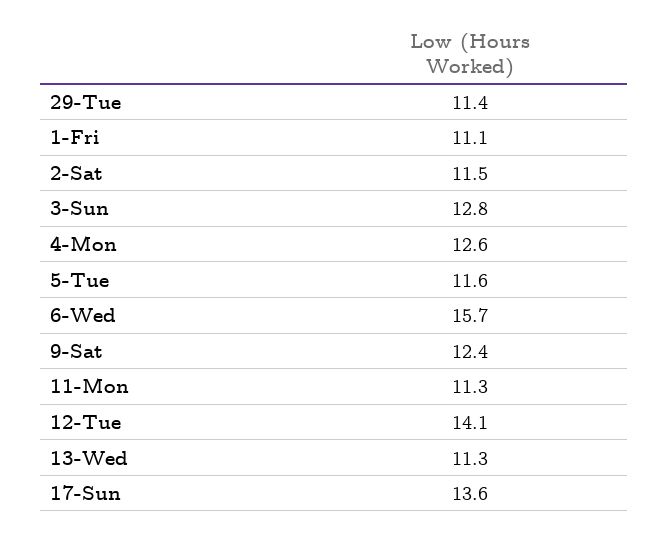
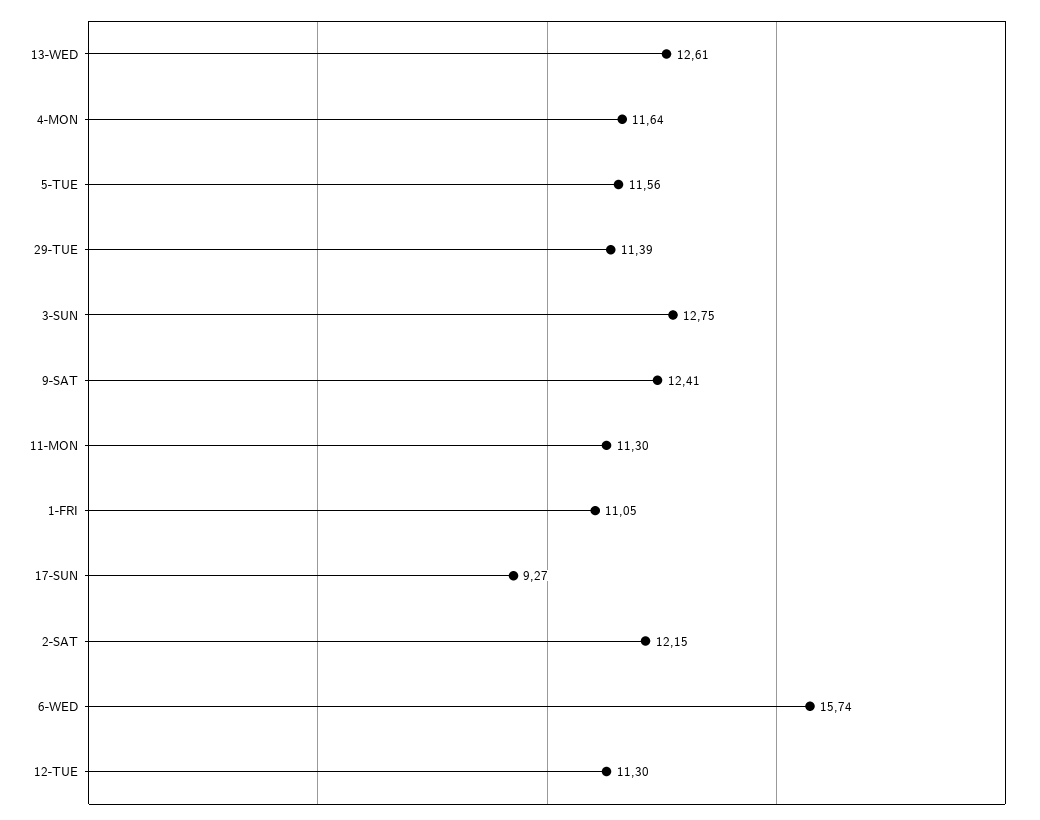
  {
    "29-Tue": 11.39,
    "1-Fri": 11.05,
-   "2-Sat": 11.5,
+   "2-Sat": 12.15,
    "3-Sun": 12.75,
-   "4-Mon": 12.6,
+   "4-Mon": 11.64,
    "5-Tue": 11.56,
    "6-Wed": 15.74,
    "9-Sat": 12.41,
    "11-Mon": 11.3,
-   "12-Tue": 14.1,
+   "12-Tue": 11.3,
-   "13-Wed": 11.3,
+   "13-Wed": 12.61,
-   "17-Sun": 13.6
+   "17-Sun": 9.27
  }

